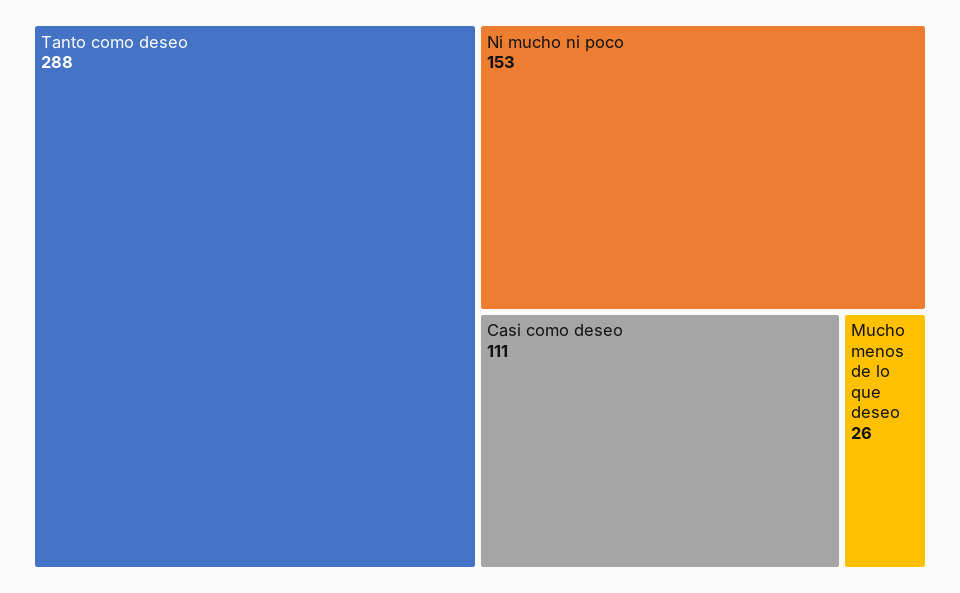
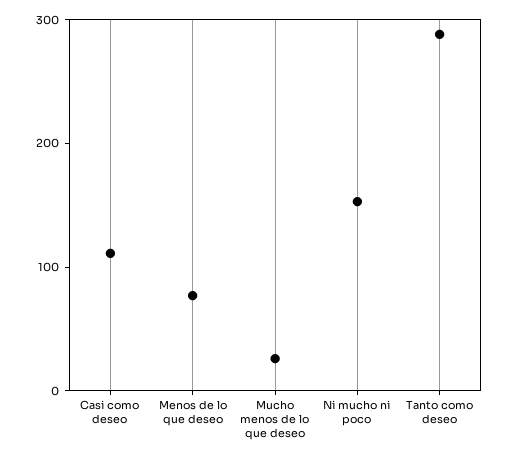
  {
    "Tanto como deseo": 288,
    "Ni mucho ni poco": 153,
    "Casi como deseo": 111,
-   "Mucho menos de lo que deseo": 26
+   "Mucho menos de lo que deseo": 26,
+   "Menos de lo que deseo": 80
  }

